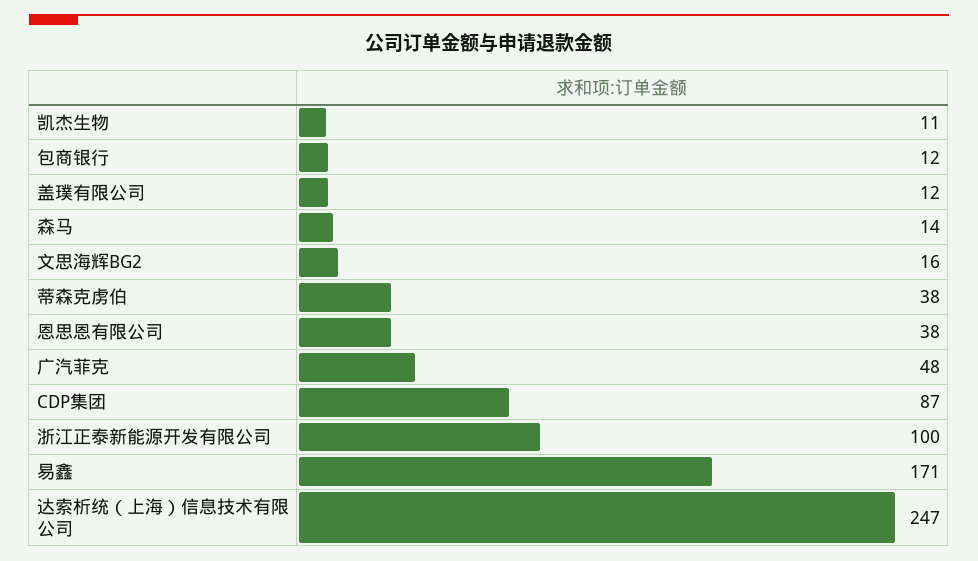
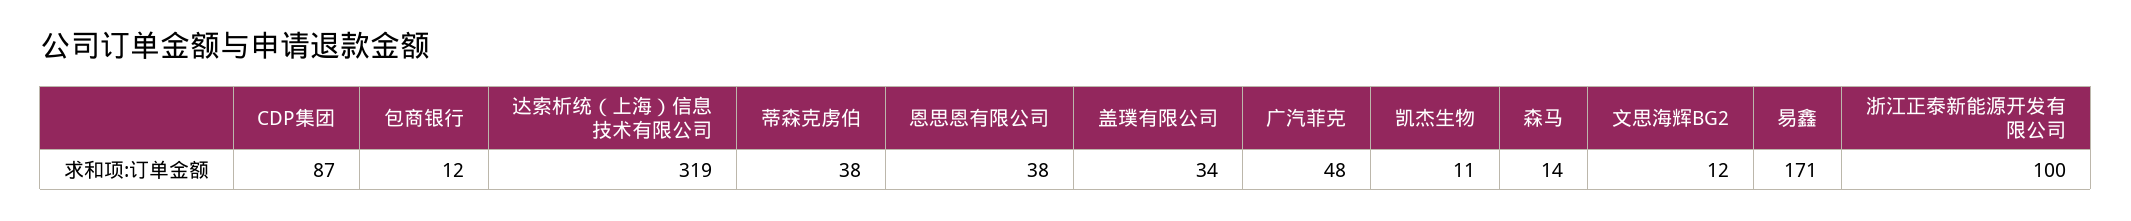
  {
    "凯杰生物": 11,
    "包商银行": 12,
-   "盖璞有限公司": 12,
+   "盖璞有限公司": 34,
    "森马": 14,
-   "文思海辉BG2": 16,
+   "文思海辉BG2": 12,
    "蒂森克虏伯": 38,
    "恩思恩有限公司": 38,
    "广汽菲克": 48,
    "CDP集团": 87,
    "浙江正泰新能源开发有限公司": 100,
    "易鑫": 171,
-   "达索析统（上海）信息技术有限公司": 247
+   "达索析统（上海）信息技术有限公司": 319
  }

